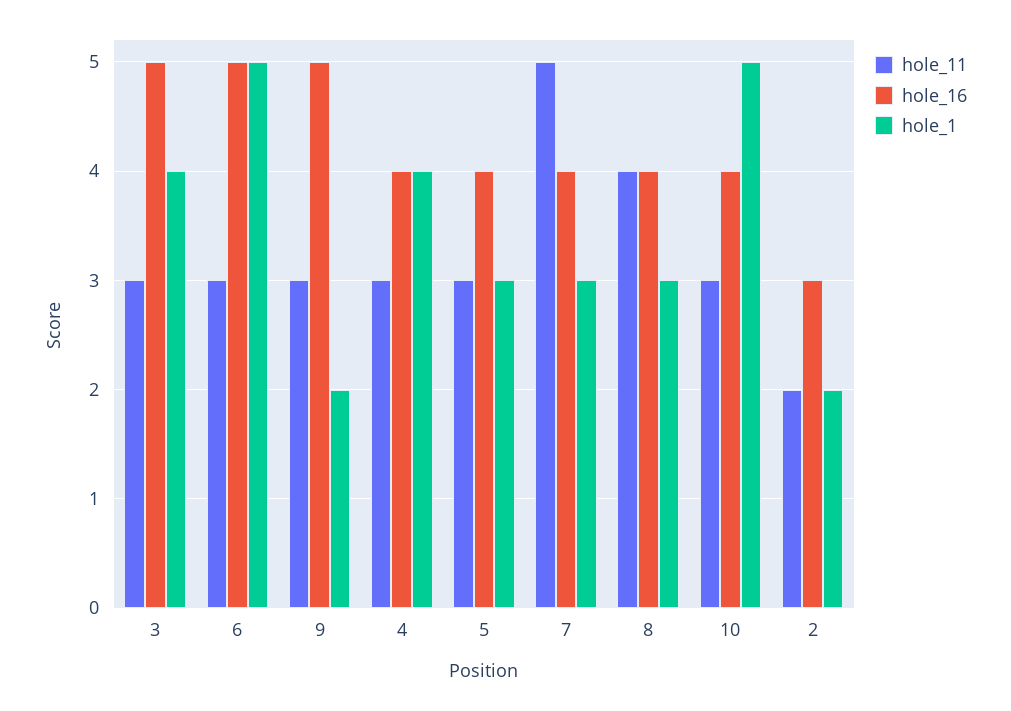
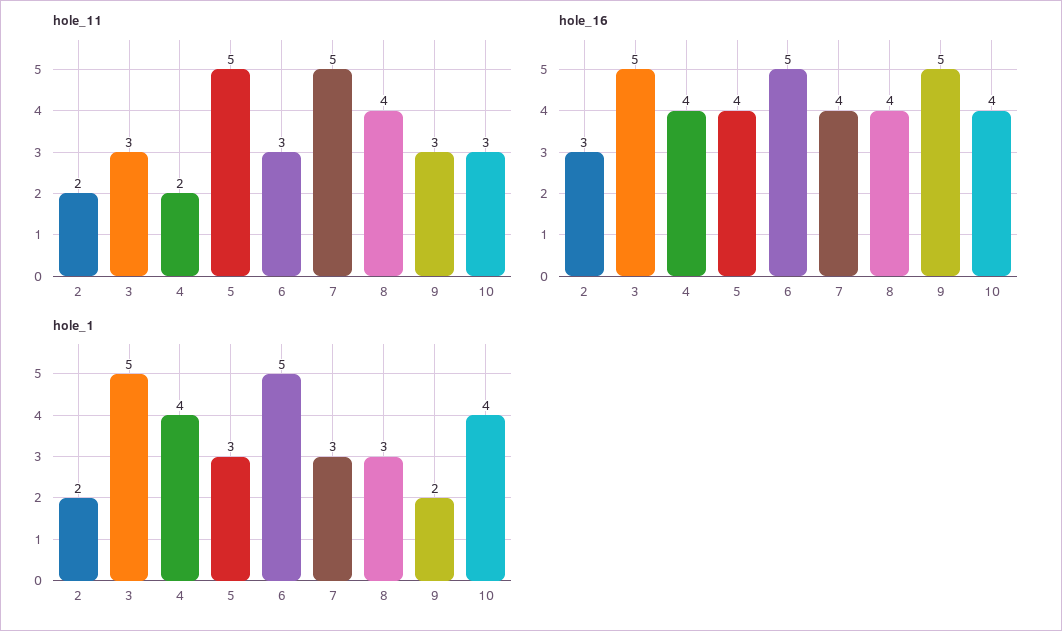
  {
    "hole_11": {
      "3": 3,
      "6": 3,
      "9": 3,
-     "4": 3,
+     "4": 2,
-     "5": 3,
+     "5": 5,
      "7": 5,
      "8": 4,
      "10": 3,
      "2": 2
    },
    "hole_16": {
      "3": 5,
      "6": 5,
      "9": 5,
      "4": 4,
      "5": 4,
      "7": 4,
      "8": 4,
      "10": 4,
      "2": 3
    },
    "hole_1": {
-     "3": 4,
+     "3": 5,
      "6": 5,
      "9": 2,
      "4": 4,
      "5": 3,
      "7": 3,
      "8": 3,
-     "10": 5,
+     "10": 4,
      "2": 2
    }
  }

